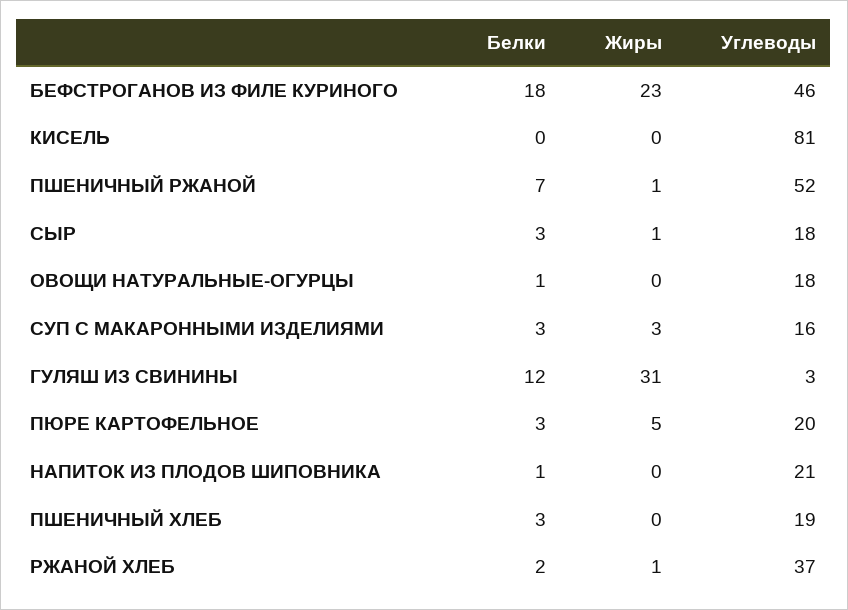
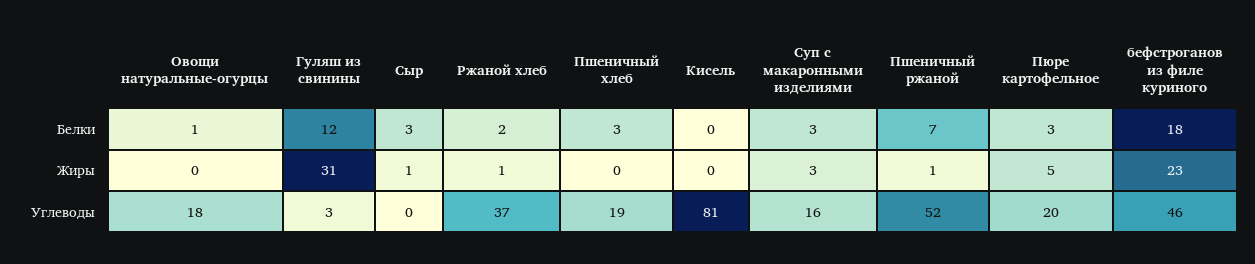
  {
    "Белки": {
      "БЕФСТРОГАНОВ ИЗ ФИЛЕ КУРИНОГО": 18,
      "КИСЕЛЬ": 0,
      "ПШЕНИЧНЫЙ РЖАНОЙ": 7,
      "СЫР": 3,
      "ОВОЩИ НАТУРАЛЬНЫЕ-ОГУРЦЫ": 1,
      "СУП С МАКАРОННЫМИ ИЗДЕЛИЯМИ": 3,
      "ГУЛЯШ ИЗ СВИНИНЫ": 12,
      "ПЮРЕ КАРТОФЕЛЬНОЕ": 3,
-     "НАПИТОК ИЗ ПЛОДОВ ШИПОВНИКА": 1,
      "ПШЕНИЧНЫЙ ХЛЕБ": 3,
      "РЖАНОЙ ХЛЕБ": 2
    },
    "Жиры": {
      "БЕФСТРОГАНОВ ИЗ ФИЛЕ КУРИНОГО": 23,
      "КИСЕЛЬ": 0,
      "ПШЕНИЧНЫЙ РЖАНОЙ": 1,
      "СЫР": 1,
      "ОВОЩИ НАТУРАЛЬНЫЕ-ОГУРЦЫ": 0,
      "СУП С МАКАРОННЫМИ ИЗДЕЛИЯМИ": 3,
      "ГУЛЯШ ИЗ СВИНИНЫ": 31,
      "ПЮРЕ КАРТОФЕЛЬНОЕ": 5,
-     "НАПИТОК ИЗ ПЛОДОВ ШИПОВНИКА": 0,
      "ПШЕНИЧНЫЙ ХЛЕБ": 0,
      "РЖАНОЙ ХЛЕБ": 1
    },
    "Углеводы": {
      "БЕФСТРОГАНОВ ИЗ ФИЛЕ КУРИНОГО": 46,
      "КИСЕЛЬ": 81,
      "ПШЕНИЧНЫЙ РЖАНОЙ": 52,
-     "СЫР": 18,
+     "СЫР": 0,
      "ОВОЩИ НАТУРАЛЬНЫЕ-ОГУРЦЫ": 18,
      "СУП С МАКАРОННЫМИ ИЗДЕЛИЯМИ": 16,
      "ГУЛЯШ ИЗ СВИНИНЫ": 3,
      "ПЮРЕ КАРТОФЕЛЬНОЕ": 20,
-     "НАПИТОК ИЗ ПЛОДОВ ШИПОВНИКА": 21,
      "ПШЕНИЧНЫЙ ХЛЕБ": 19,
      "РЖАНОЙ ХЛЕБ": 37
    }
  }

